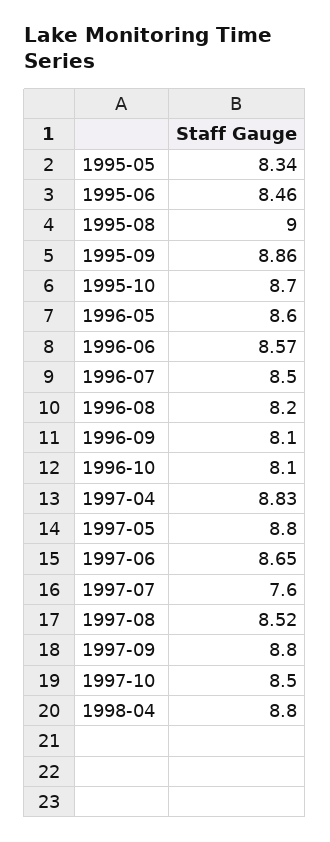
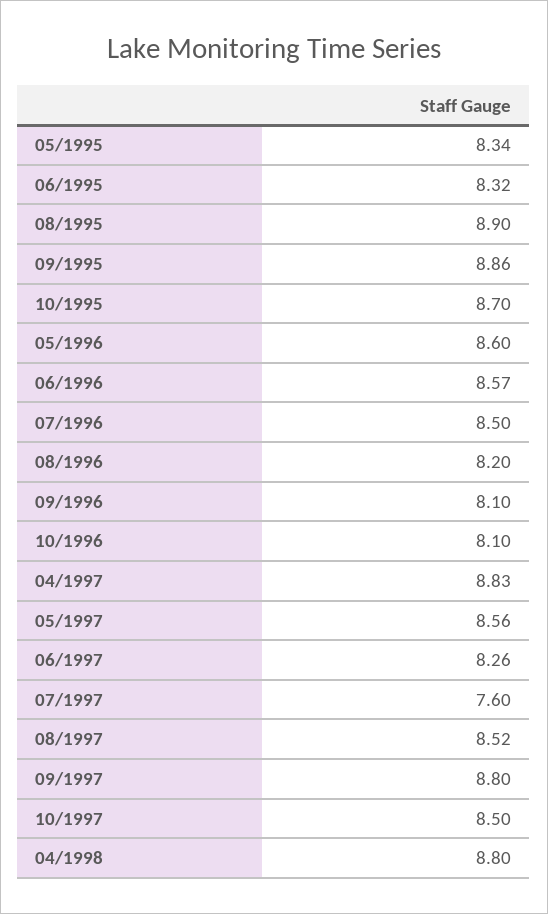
  {
    "1995-05": 8.34,
-   "1995-06": 8.46,
+   "1995-06": 8.32,
-   "1995-08": 9,
+   "1995-08": 8.9,
    "1995-09": 8.86,
    "1995-10": 8.7,
    "1996-05": 8.6,
    "1996-06": 8.57,
    "1996-07": 8.5,
    "1996-08": 8.2,
    "1996-09": 8.1,
    "1996-10": 8.1,
    "1997-04": 8.83,
-   "1997-05": 8.8,
+   "1997-05": 8.56,
-   "1997-06": 8.65,
+   "1997-06": 8.26,
    "1997-07": 7.6,
    "1997-08": 8.52,
    "1997-09": 8.8,
    "1997-10": 8.5,
    "1998-04": 8.8
  }

